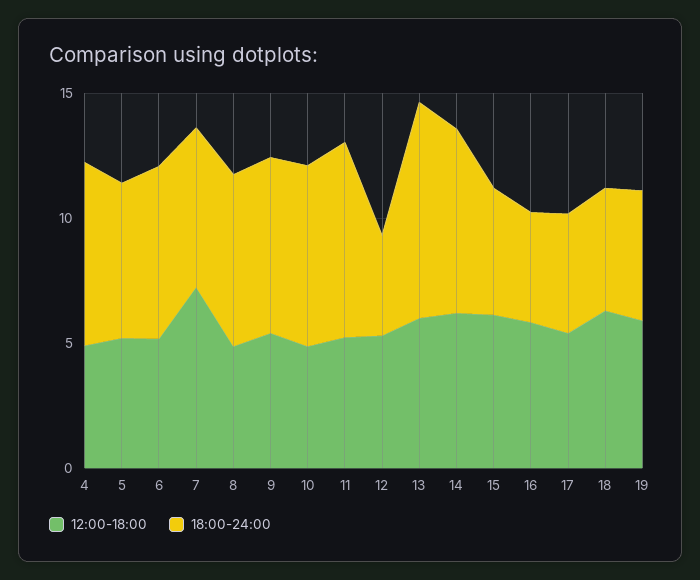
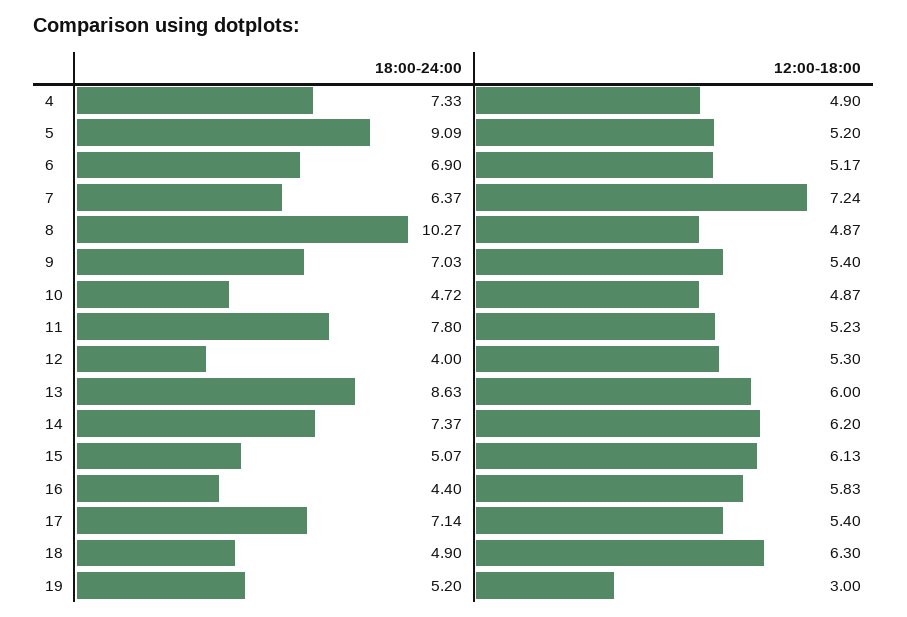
  {
    "12:00-18:00": {
      "4": 4.9,
      "5": 5.2,
      "6": 5.17,
      "7": 7.24,
      "8": 4.87,
      "9": 5.4,
      "10": 4.87,
      "11": 5.23,
      "12": 5.3,
      "13": 6,
      "14": 6.2,
      "15": 6.13,
      "16": 5.83,
      "17": 5.4,
      "18": 6.3,
-     "19": 6
+     "19": 3
    },
    "18:00-24:00": {
      "4": 7.33,
-     "5": 6,
+     "5": 9.09,
      "6": 6.9,
      "7": 6.37,
-     "8": 7,
+     "8": 10.27,
      "9": 7.03,
-     "10": 7,
+     "10": 4.72,
      "11": 7.8,
      "12": 4,
      "13": 8.63,
      "14": 7.37,
      "15": 5.07,
      "16": 4.4,
-     "17": 5,
+     "17": 7.14,
      "18": 4.9,
      "19": 5.2
    }
  }

